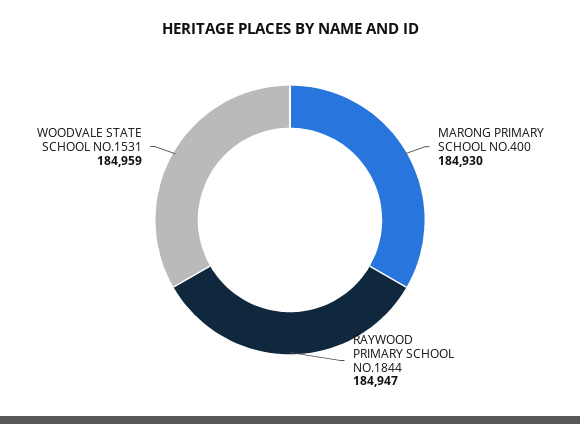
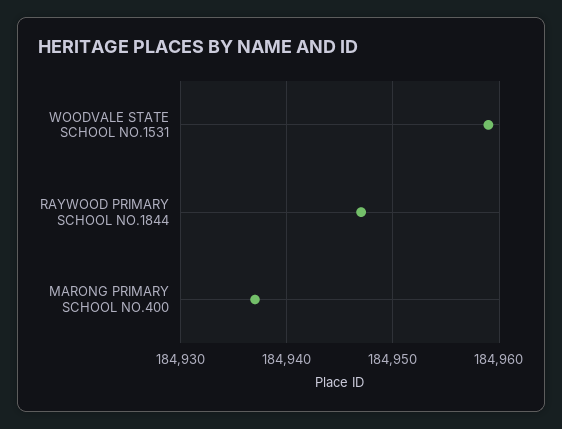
  {
-   "MARONG PRIMARY SCHOOL NO.400": 184930,
+   "MARONG PRIMARY SCHOOL NO.400": 184937,
    "RAYWOOD PRIMARY SCHOOL NO.1844": 184947,
    "WOODVALE STATE SCHOOL NO.1531": 184959
  }

